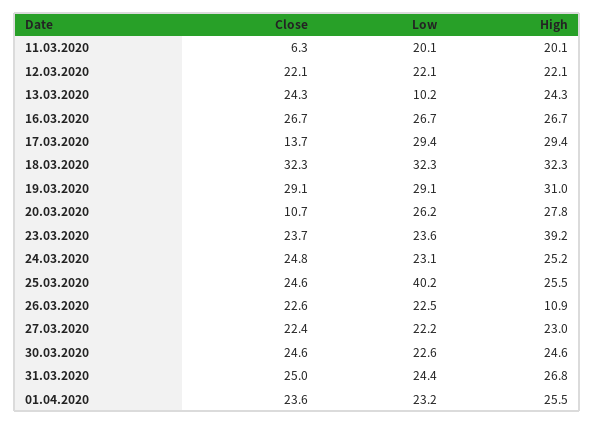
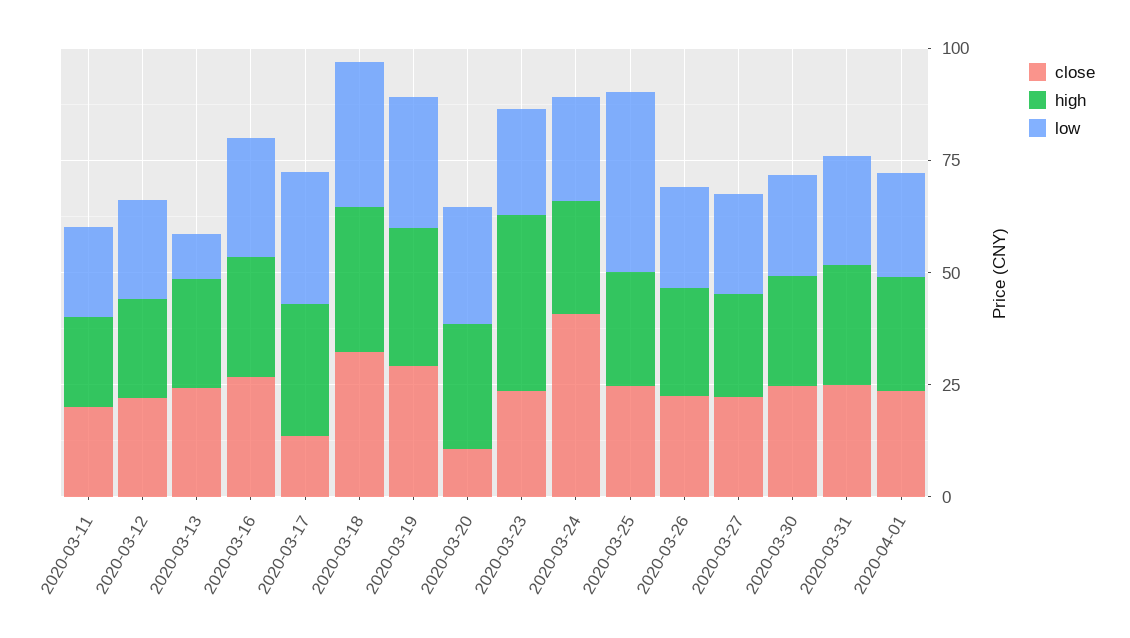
  {
    "Close": {
-     "11.03.2020": 6.3,
+     "11.03.2020": 20,
      "12.03.2020": 22.1,
      "13.03.2020": 24.3,
      "16.03.2020": 26.7,
      "17.03.2020": 13.7,
      "18.03.2020": 32.3,
      "19.03.2020": 29.1,
      "20.03.2020": 10.7,
      "23.03.2020": 23.7,
-     "24.03.2020": 24.8,
+     "24.03.2020": 40,
      "25.03.2020": 24.6,
      "26.03.2020": 22.6,
      "27.03.2020": 22.4,
      "30.03.2020": 24.6,
      "31.03.2020": 25,
      "01.04.2020": 23.6
    },
    "Low": {
      "11.03.2020": 20.1,
      "12.03.2020": 22.1,
      "13.03.2020": 10.2,
      "16.03.2020": 26.7,
      "17.03.2020": 29.4,
      "18.03.2020": 32.3,
      "19.03.2020": 29.1,
      "20.03.2020": 26.2,
      "23.03.2020": 23.6,
      "24.03.2020": 23.1,
      "25.03.2020": 40.2,
      "26.03.2020": 22.5,
      "27.03.2020": 22.2,
      "30.03.2020": 22.6,
      "31.03.2020": 24.4,
      "01.04.2020": 23.2
    },
    "High": {
      "11.03.2020": 20.1,
      "12.03.2020": 22.1,
      "13.03.2020": 24.3,
      "16.03.2020": 26.7,
      "17.03.2020": 29.4,
      "18.03.2020": 32.3,
      "19.03.2020": 31,
      "20.03.2020": 27.8,
      "23.03.2020": 39.2,
      "24.03.2020": 25.2,
      "25.03.2020": 25.5,
-     "26.03.2020": 10.9,
+     "26.03.2020": 25,
      "27.03.2020": 23,
      "30.03.2020": 24.6,
      "31.03.2020": 26.8,
      "01.04.2020": 25.5
    }
  }

